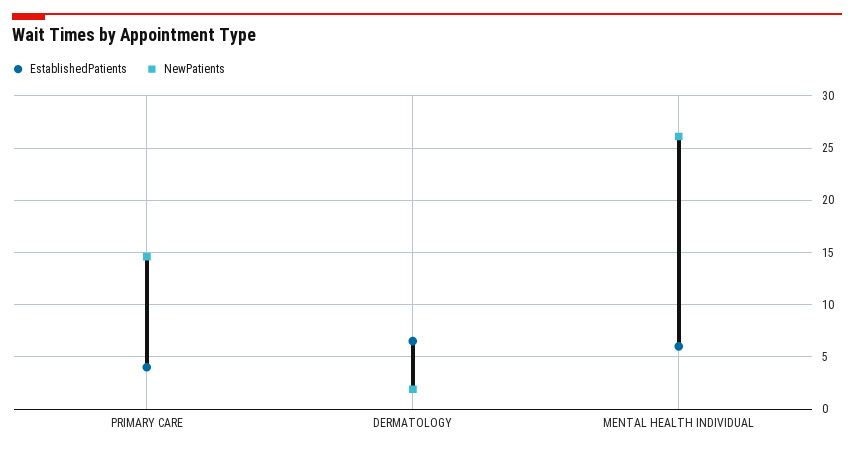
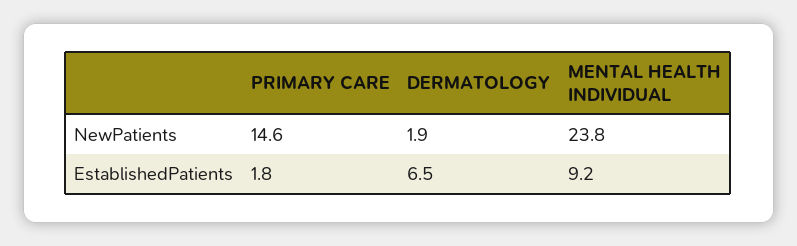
  {
    "EstablishedPatients": {
-     "PRIMARY CARE": 4,
+     "PRIMARY CARE": 1.8,
      "DERMATOLOGY": 6.5,
-     "MENTAL HEALTH INDIVIDUAL": 6
+     "MENTAL HEALTH INDIVIDUAL": 9.2
    },
    "NewPatients": {
      "PRIMARY CARE": 14.6,
      "DERMATOLOGY": 1.9,
-     "MENTAL HEALTH INDIVIDUAL": 26
+     "MENTAL HEALTH INDIVIDUAL": 23.8
    }
  }

